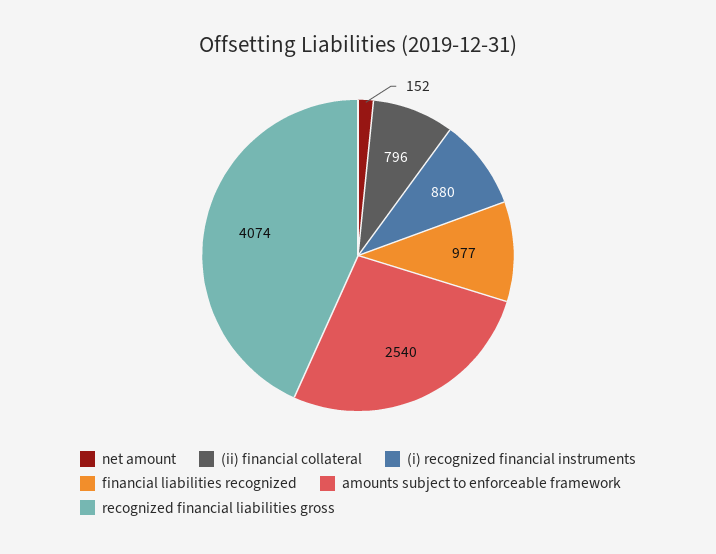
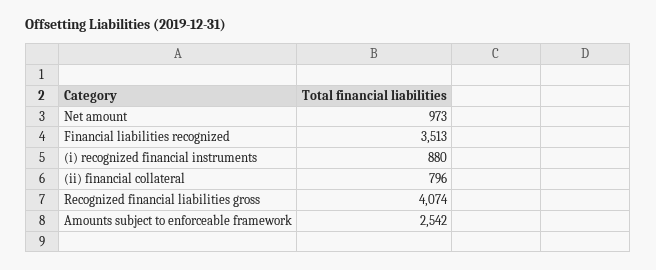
  {
-   "net amount": 152,
+   "net amount": 973,
    "(ii) financial collateral": 796,
    "(i) recognized financial instruments": 880,
-   "financial liabilities recognized": 977,
+   "financial liabilities recognized": 3513,
-   "amounts subject to enforceable framework": 2540,
+   "amounts subject to enforceable framework": 2542,
    "recognized financial liabilities gross": 4074
  }

